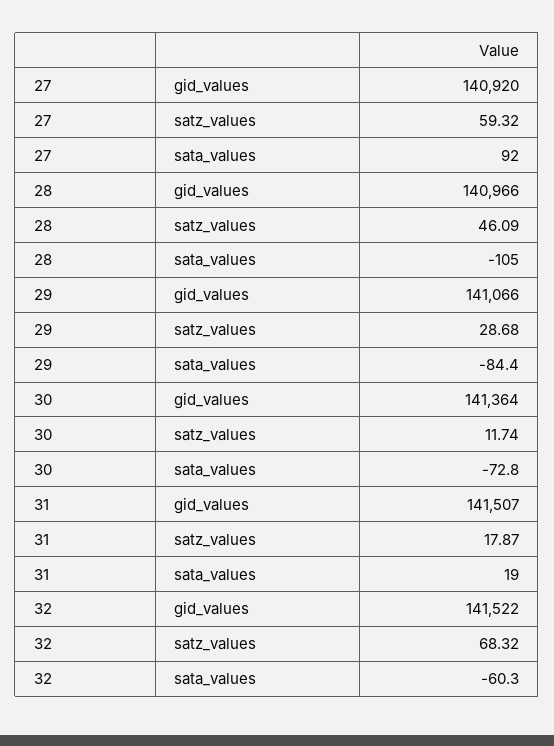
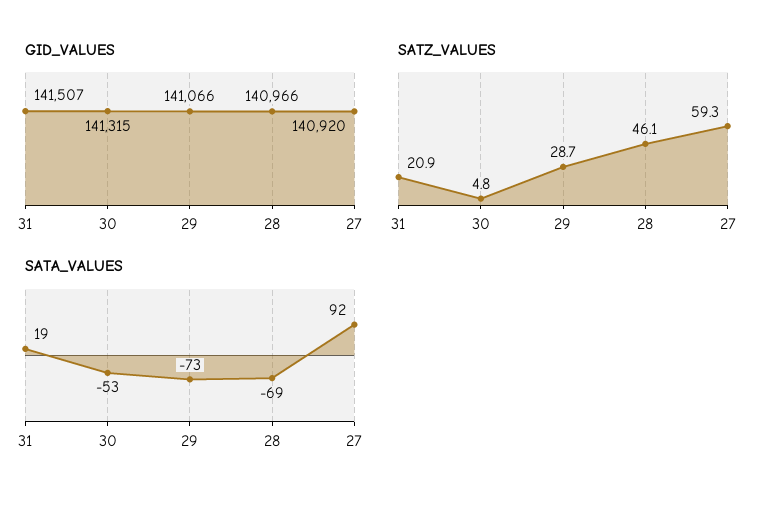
  {
    "gid_values": {
      "27": 140920,
      "28": 140966,
      "29": 141066,
-     "30": 141364,
+     "30": 141315,
-     "31": 141507,
+     "31": 141507
-     "32": 141522
    },
    "satz_values": {
      "27": 59.32,
      "28": 46.09,
      "29": 28.68,
-     "30": 11.74,
+     "30": 4.8,
-     "31": 17.87,
+     "31": 20.9
-     "32": 68.32
    },
    "sata_values": {
      "27": 92,
-     "28": -105,
+     "28": -69,
-     "29": -84.4,
+     "29": -73,
-     "30": -72.8,
+     "30": -53,
-     "31": 19,
+     "31": 19
-     "32": -60.3
    }
  }

